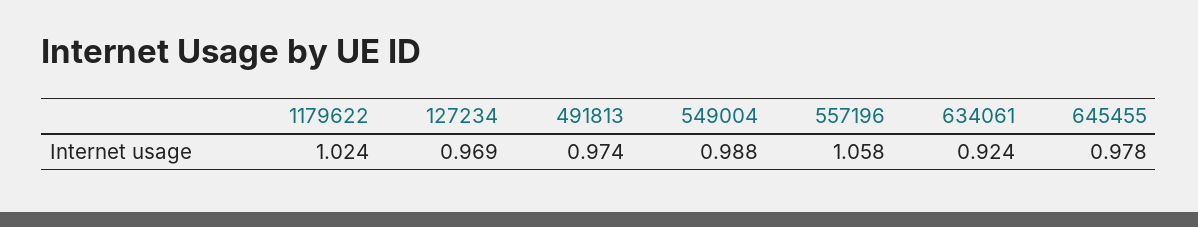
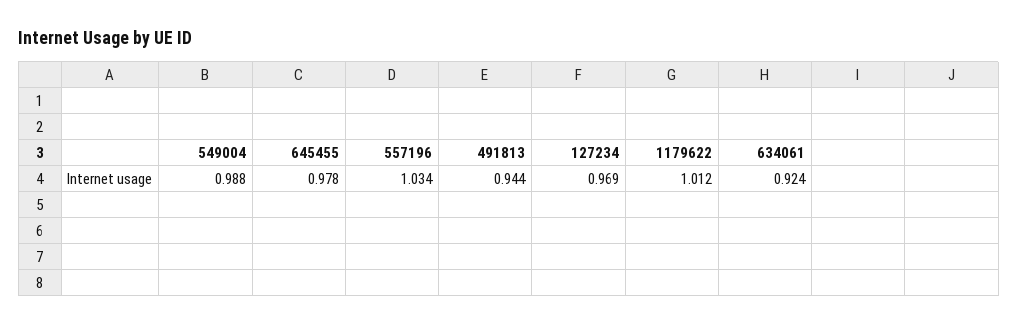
  {
-   "1179622": 1.024,
+   "1179622": 1.012,
    "127234": 0.969,
-   "491813": 0.974,
+   "491813": 0.944,
    "549004": 0.988,
-   "557196": 1.058,
+   "557196": 1.034,
    "634061": 0.924,
    "645455": 0.978
  }

